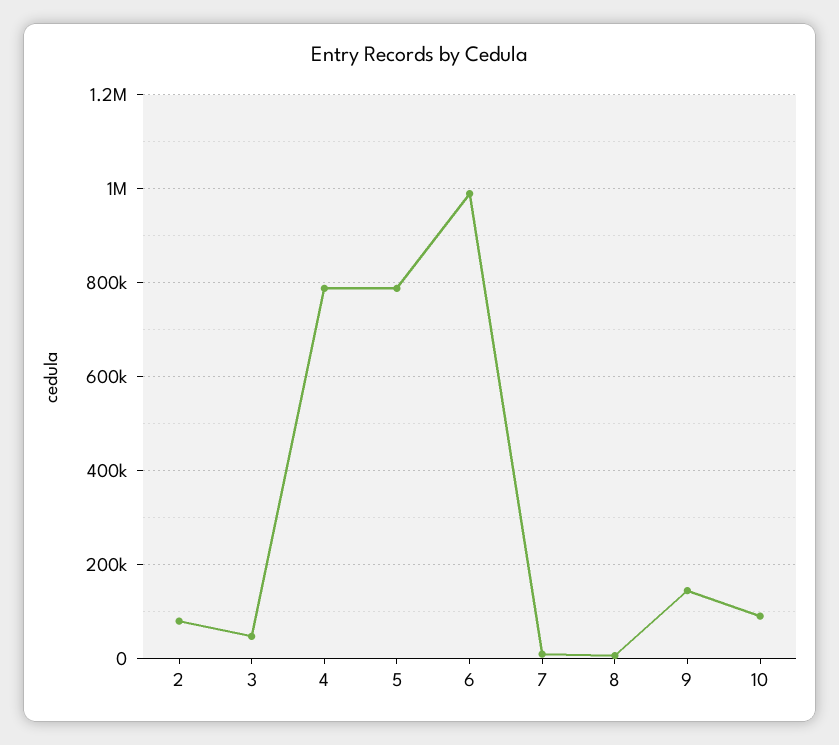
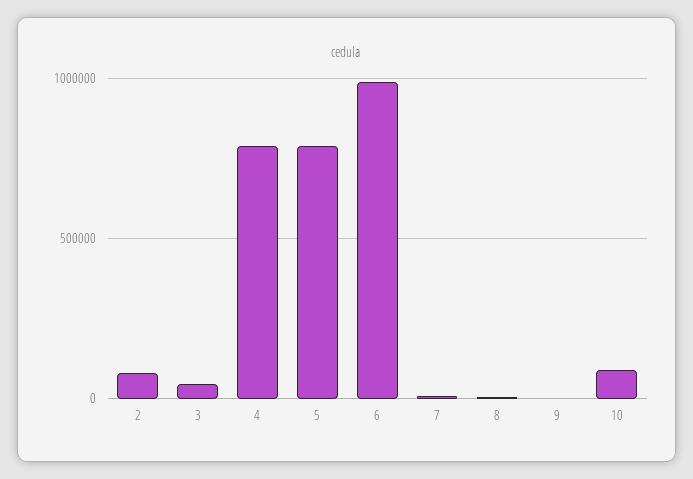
  {
    "2": 80000,
    "3": 40000,
    "4": 780000,
    "5": 780000,
    "6": 980000,
    "7": 0,
    "8": 0,
-   "9": 140000,
+   "9": 0,
    "10": 80000
  }

